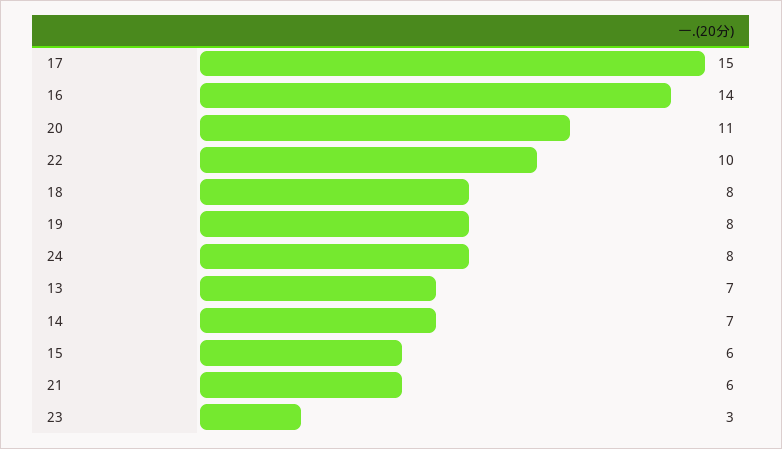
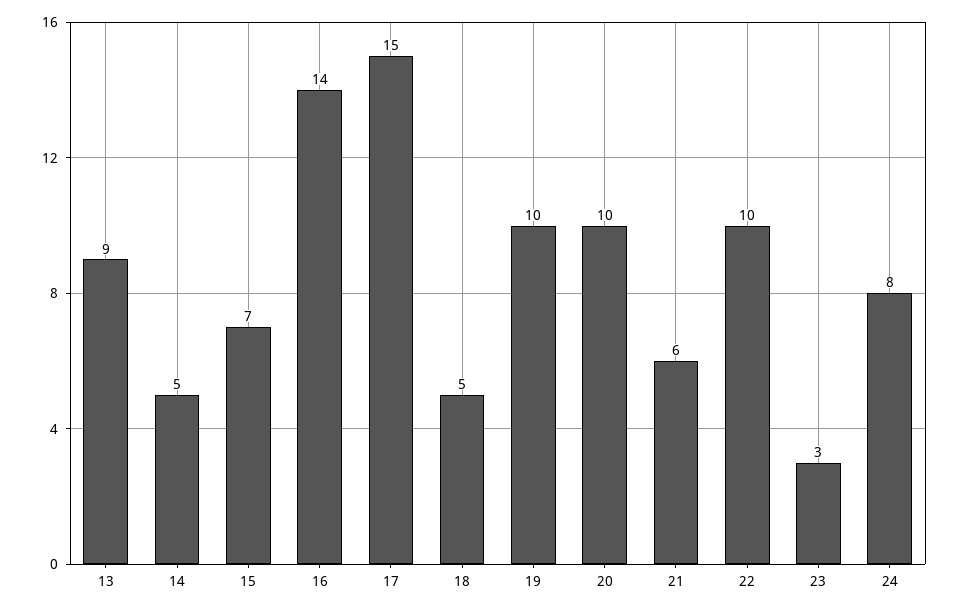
  {
    "17": 15,
    "16": 14,
-   "20": 11,
+   "20": 10,
    "22": 10,
-   "18": 8,
+   "18": 5,
-   "19": 8,
+   "19": 10,
    "24": 8,
-   "13": 7,
+   "13": 9,
-   "14": 7,
+   "14": 5,
-   "15": 6,
+   "15": 7,
    "21": 6,
    "23": 3
  }

